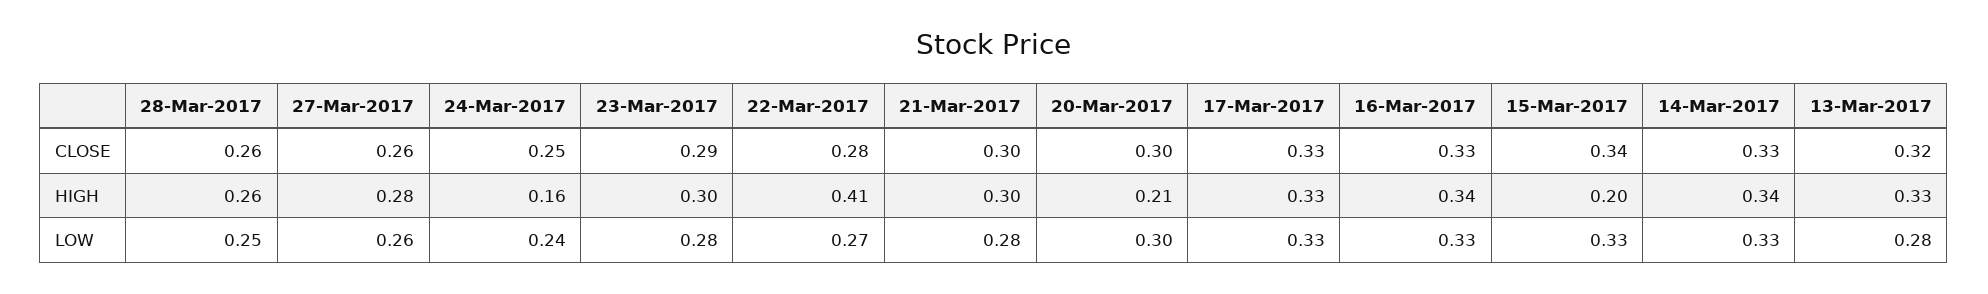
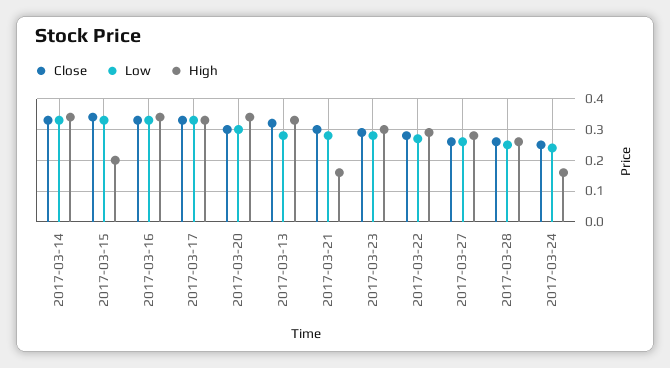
  {
    "CLOSE": {
      "28-Mar-2017": 0.26,
      "27-Mar-2017": 0.26,
      "24-Mar-2017": 0.25,
      "23-Mar-2017": 0.29,
      "22-Mar-2017": 0.28,
      "21-Mar-2017": 0.3,
      "20-Mar-2017": 0.3,
      "17-Mar-2017": 0.33,
      "16-Mar-2017": 0.33,
      "15-Mar-2017": 0.34,
      "14-Mar-2017": 0.33,
      "13-Mar-2017": 0.32
    },
    "HIGH": {
      "28-Mar-2017": 0.26,
      "27-Mar-2017": 0.28,
      "24-Mar-2017": 0.16,
      "23-Mar-2017": 0.3,
-     "22-Mar-2017": 0.41,
+     "22-Mar-2017": 0.3,
-     "21-Mar-2017": 0.3,
+     "21-Mar-2017": 0.15,
-     "20-Mar-2017": 0.21,
+     "20-Mar-2017": 0.35,
      "17-Mar-2017": 0.33,
      "16-Mar-2017": 0.34,
      "15-Mar-2017": 0.2,
      "14-Mar-2017": 0.34,
      "13-Mar-2017": 0.33
    },
    "LOW": {
      "28-Mar-2017": 0.25,
      "27-Mar-2017": 0.26,
      "24-Mar-2017": 0.24,
      "23-Mar-2017": 0.28,
      "22-Mar-2017": 0.27,
      "21-Mar-2017": 0.28,
      "20-Mar-2017": 0.3,
      "17-Mar-2017": 0.33,
      "16-Mar-2017": 0.33,
      "15-Mar-2017": 0.33,
      "14-Mar-2017": 0.33,
      "13-Mar-2017": 0.28
    }
  }

